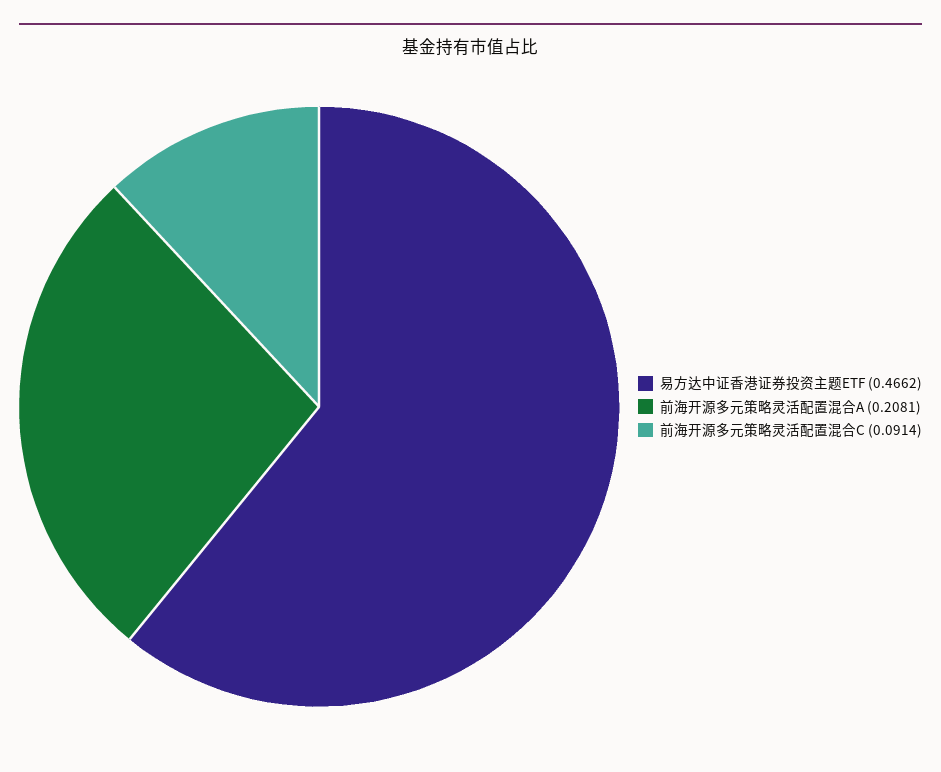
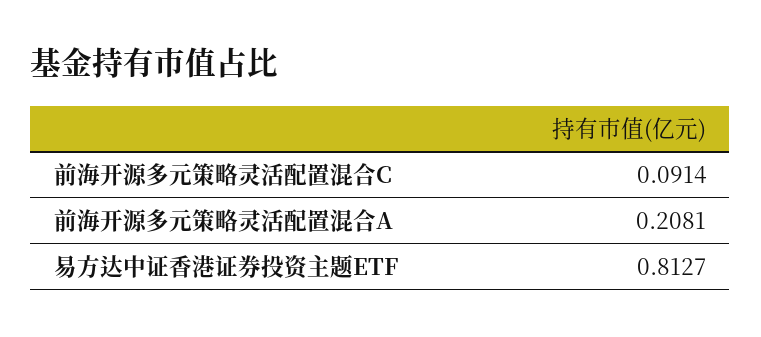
  {
-   "易方达中证香港证券投资主题ETF": 0.4662,
+   "易方达中证香港证券投资主题ETF": 0.8127,
    "前海开源多元策略灵活配置混合A": 0.2081,
    "前海开源多元策略灵活配置混合C": 0.0914
  }

